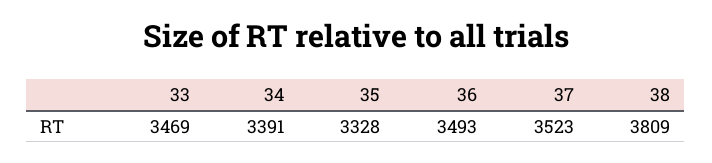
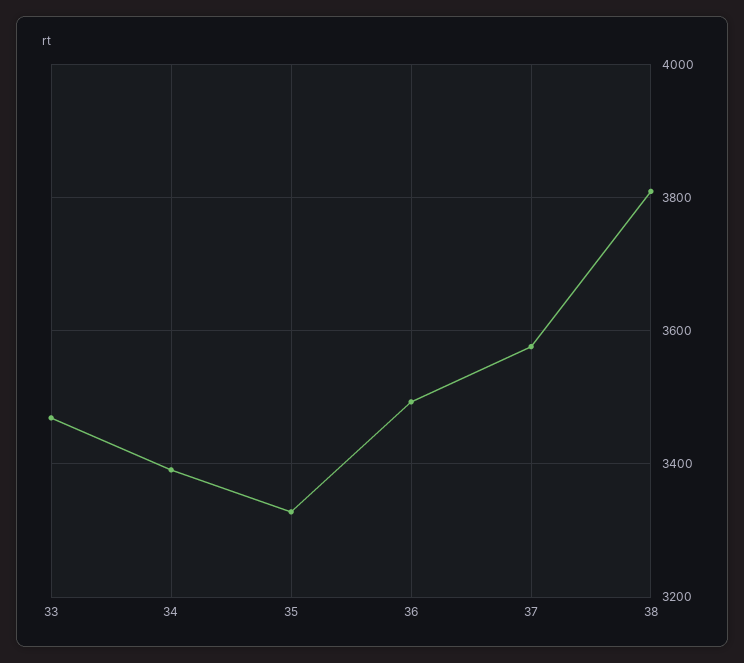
  {
    "33": 3469,
    "34": 3391,
    "35": 3328,
    "36": 3493,
-   "37": 3523,
+   "37": 3580,
    "38": 3809
  }

